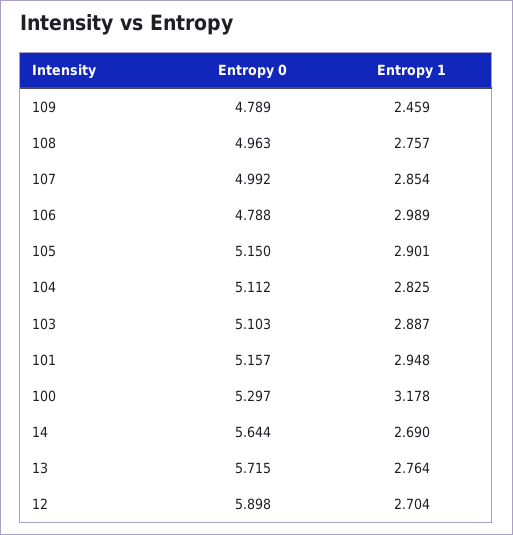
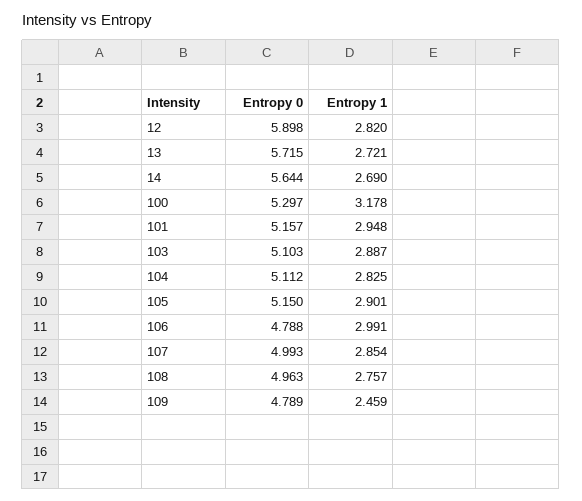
  {
    "Entropy 0": {
      "109": 4.789,
      "108": 4.963,
-     "107": 4.992,
+     "107": 4.993,
      "106": 4.788,
      "105": 5.15,
      "104": 5.112,
      "103": 5.103,
      "101": 5.157,
      "100": 5.297,
      "14": 5.644,
      "13": 5.715,
      "12": 5.898
    },
    "Entropy 1": {
      "109": 2.459,
      "108": 2.757,
      "107": 2.854,
-     "106": 2.989,
+     "106": 2.991,
      "105": 2.901,
      "104": 2.825,
      "103": 2.887,
      "101": 2.948,
      "100": 3.178,
      "14": 2.69,
-     "13": 2.764,
+     "13": 2.721,
-     "12": 2.704
+     "12": 2.82
    }
  }

